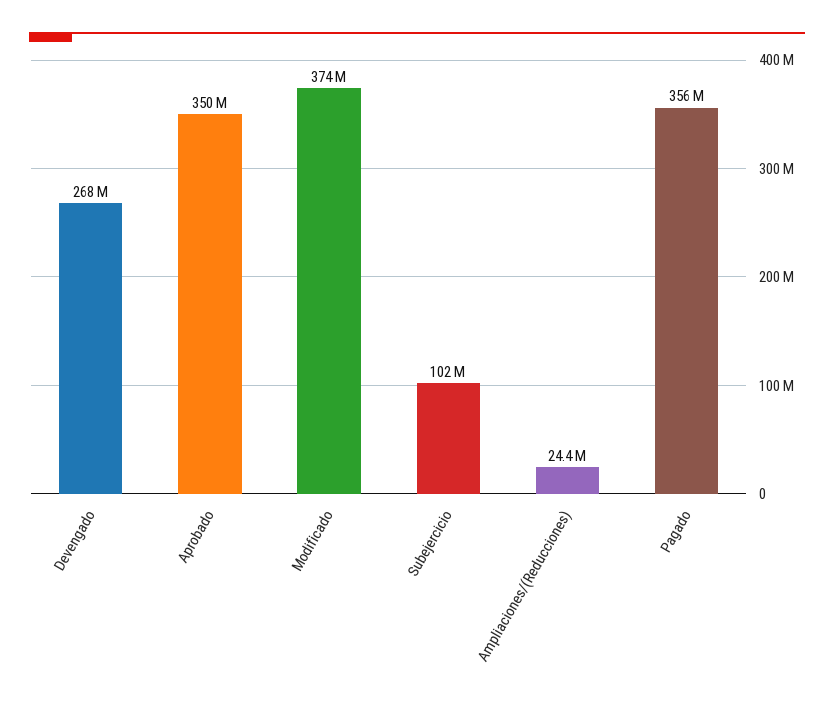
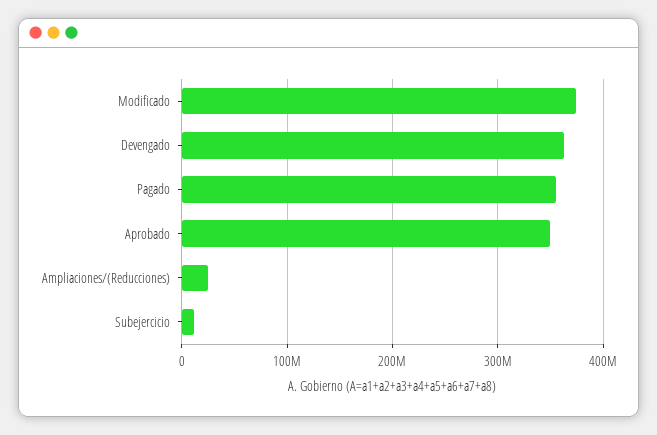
  {
-   "Devengado": 268000000,
+   "Devengado": 360000000,
    "Aprobado": 350000000,
    "Modificado": 374000000,
-   "Subejercicio": 102000000,
+   "Subejercicio": 10000000,
    "Ampliaciones/(Reducciones)": 24400000,
    "Pagado": 356000000
  }

